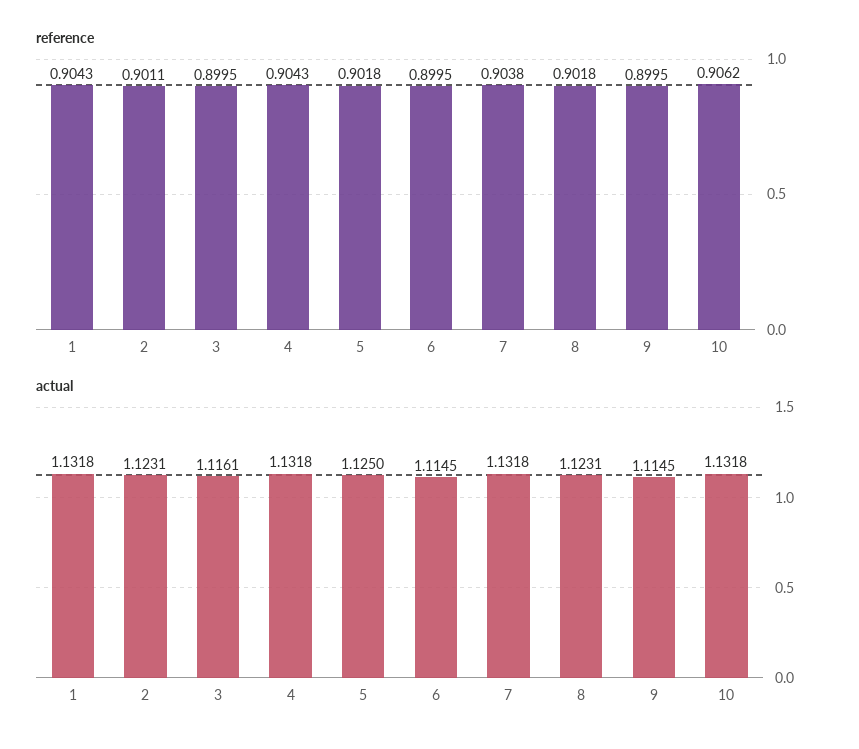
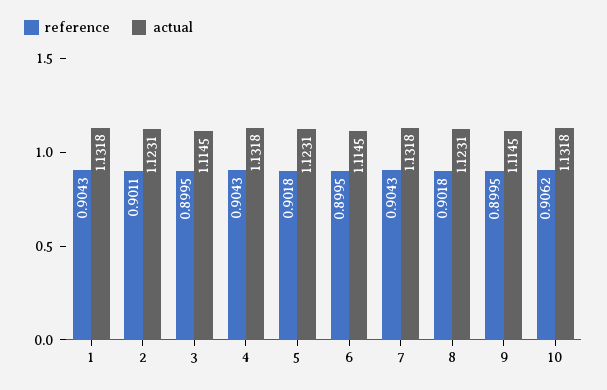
  {
    "reference": {
      "1": 0.9043,
      "2": 0.9011,
      "3": 0.8995,
      "4": 0.9043,
      "5": 0.9018,
      "6": 0.8995,
-     "7": 0.9038,
+     "7": 0.9043,
      "8": 0.9018,
      "9": 0.8995,
      "10": 0.9062
    },
    "actual": {
      "1": 1.1318,
      "2": 1.1231,
-     "3": 1.1161,
+     "3": 1.1145,
      "4": 1.1318,
-     "5": 1.125,
+     "5": 1.1231,
      "6": 1.1145,
      "7": 1.1318,
      "8": 1.1231,
      "9": 1.1145,
      "10": 1.1318
    }
  }

